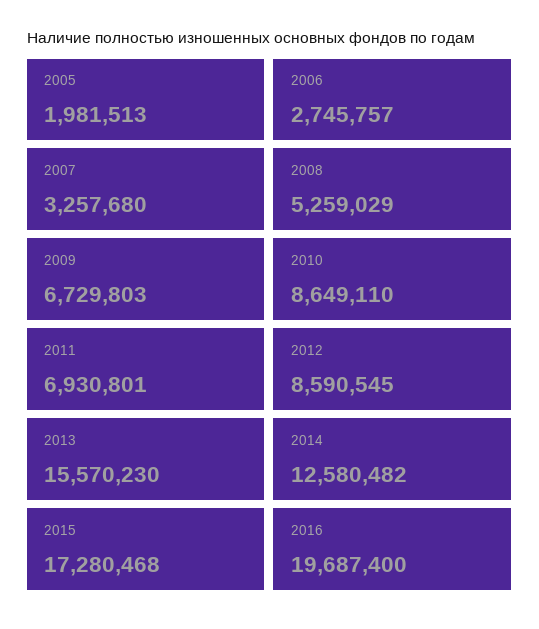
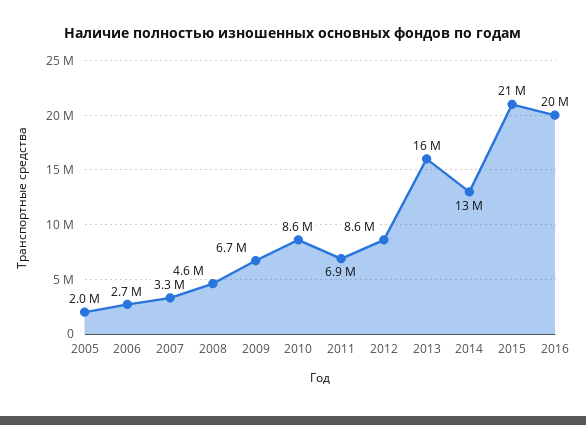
  {
    "2005": 1981513,
    "2006": 2745757,
    "2007": 3257680,
-   "2008": 5259029,
+   "2008": 4600000,
    "2009": 6729803,
    "2010": 8649110,
    "2011": 6930801,
    "2012": 8590545,
    "2013": 15570230,
    "2014": 12580482,
-   "2015": 17280468,
+   "2015": 21000000,
    "2016": 19687400
  }

